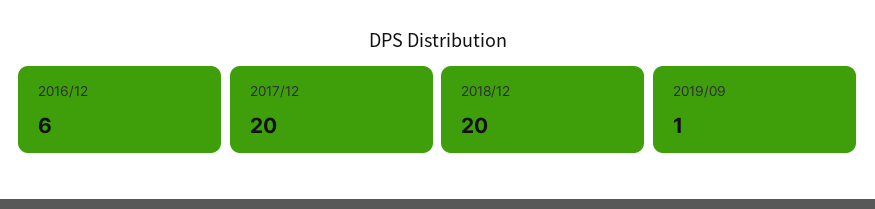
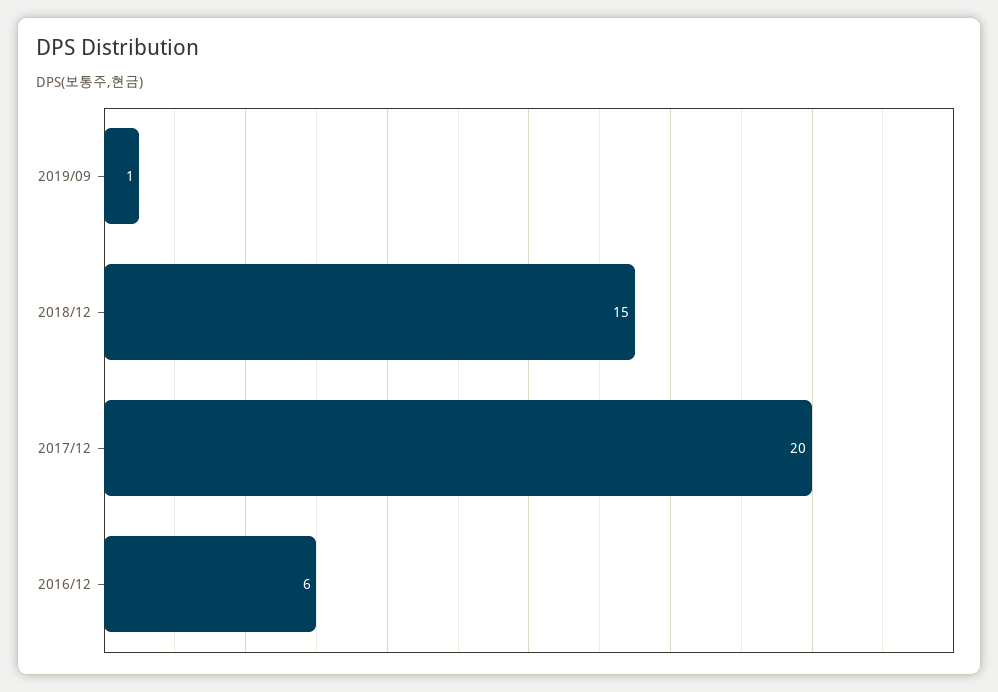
  {
    "2016/12": 6,
    "2017/12": 20,
-   "2018/12": 20,
+   "2018/12": 15,
    "2019/09": 1
  }

